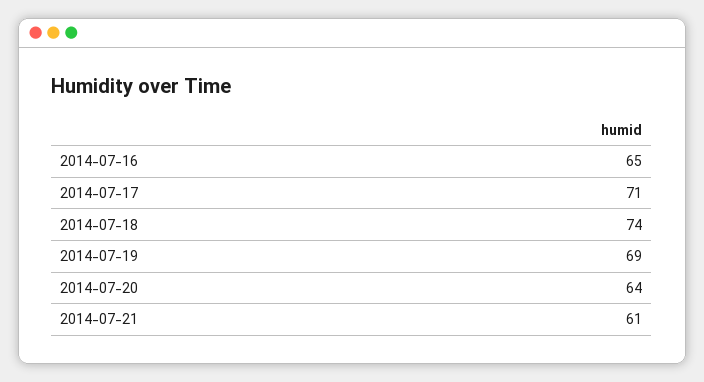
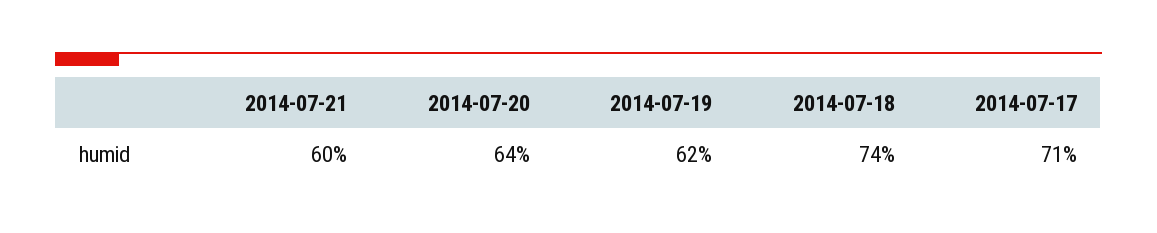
  {
-   "2014-07-16": 65,
    "2014-07-17": 71,
    "2014-07-18": 74,
-   "2014-07-19": 69,
+   "2014-07-19": 62,
    "2014-07-20": 64,
-   "2014-07-21": 61
+   "2014-07-21": 60
  }

